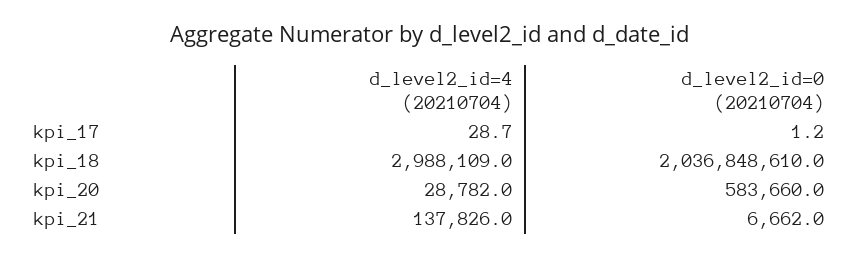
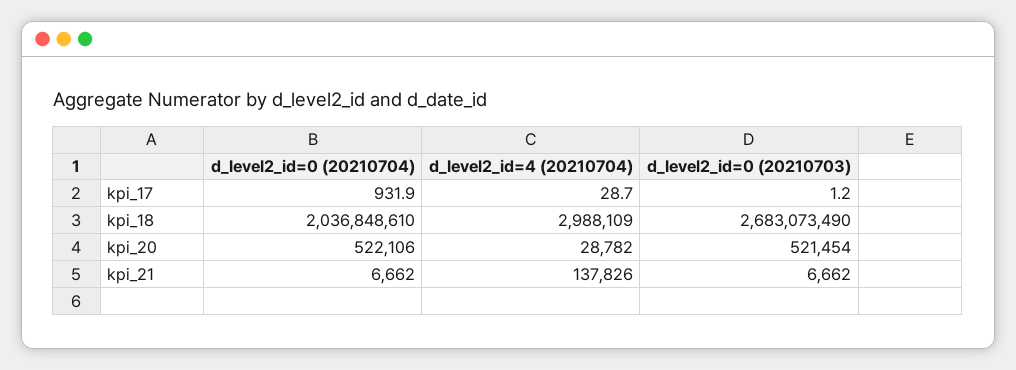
  {
    "d_level2_id=4 (20210704)": {
      "kpi_17": 28.7,
      "kpi_18": 2988109,
      "kpi_20": 28782,
      "kpi_21": 137826
    },
    "d_level2_id=0 (20210704)": {
-     "kpi_17": 1.2,
+     "kpi_17": 931.9,
      "kpi_18": 2036848610,
-     "kpi_20": 583660,
+     "kpi_20": 522106,
      "kpi_21": 6662
-   }
+   },
+   "d_level2_id=0 (20210703)": {
+     "kpi_17": 1.2,
+     "kpi_18": 2683073490,
+     "kpi_20": 521454,
+     "kpi_21": 6662
+   }
  }

